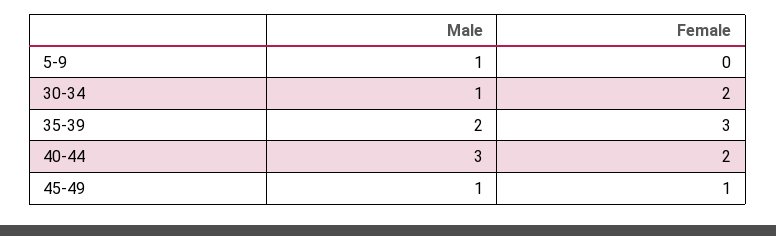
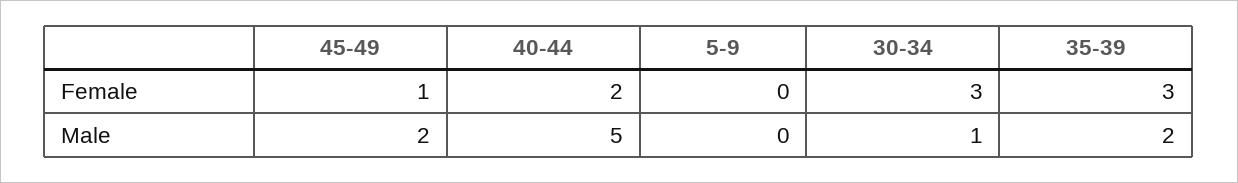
  {
    "Male": {
-     "5-9": 1,
+     "5-9": 0,
      "30-34": 1,
      "35-39": 2,
-     "40-44": 3,
+     "40-44": 5,
-     "45-49": 1
+     "45-49": 2
    },
    "Female": {
      "5-9": 0,
-     "30-34": 2,
+     "30-34": 3,
      "35-39": 3,
      "40-44": 2,
      "45-49": 1
    }
  }

